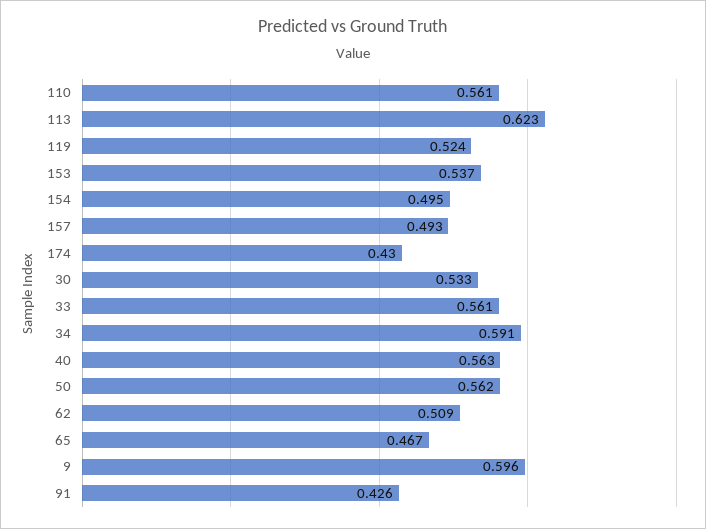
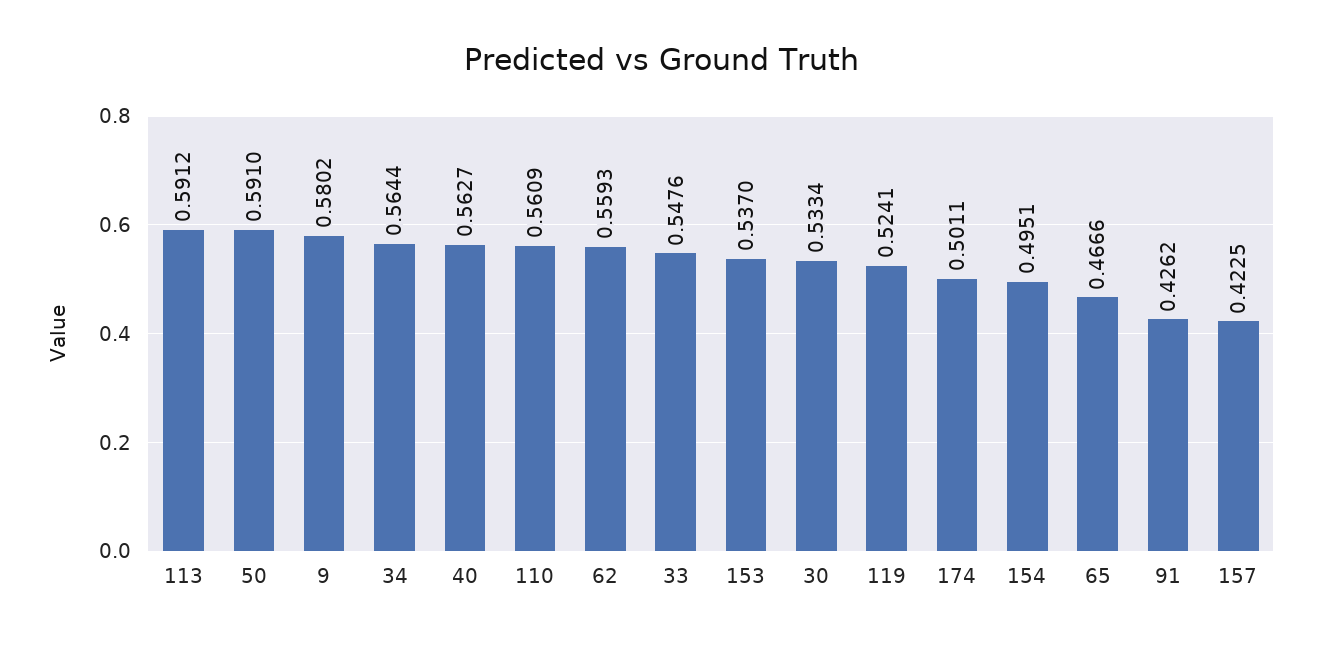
  {
    "110": 0.5609,
-   "113": 0.623,
+   "113": 0.5912,
    "119": 0.5241,
    "153": 0.537,
    "154": 0.4951,
-   "157": 0.493,
+   "157": 0.4225,
-   "174": 0.43,
+   "174": 0.5011,
    "30": 0.5334,
-   "33": 0.561,
+   "33": 0.5476,
-   "34": 0.591,
+   "34": 0.5644,
    "40": 0.5627,
-   "50": 0.562,
+   "50": 0.591,
-   "62": 0.509,
+   "62": 0.5593,
    "65": 0.4666,
-   "9": 0.596,
+   "9": 0.5802,
    "91": 0.4262
  }

